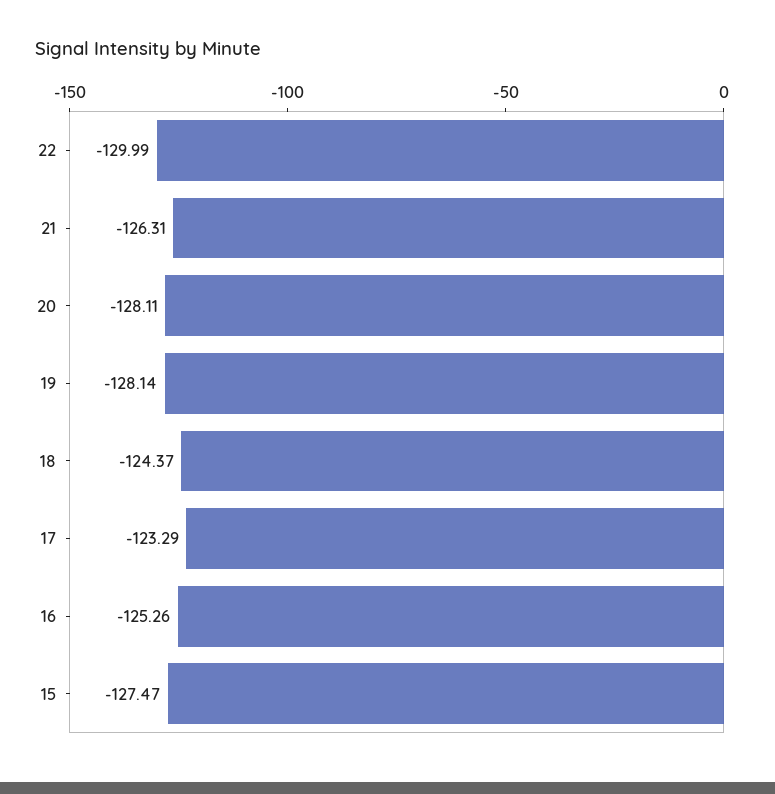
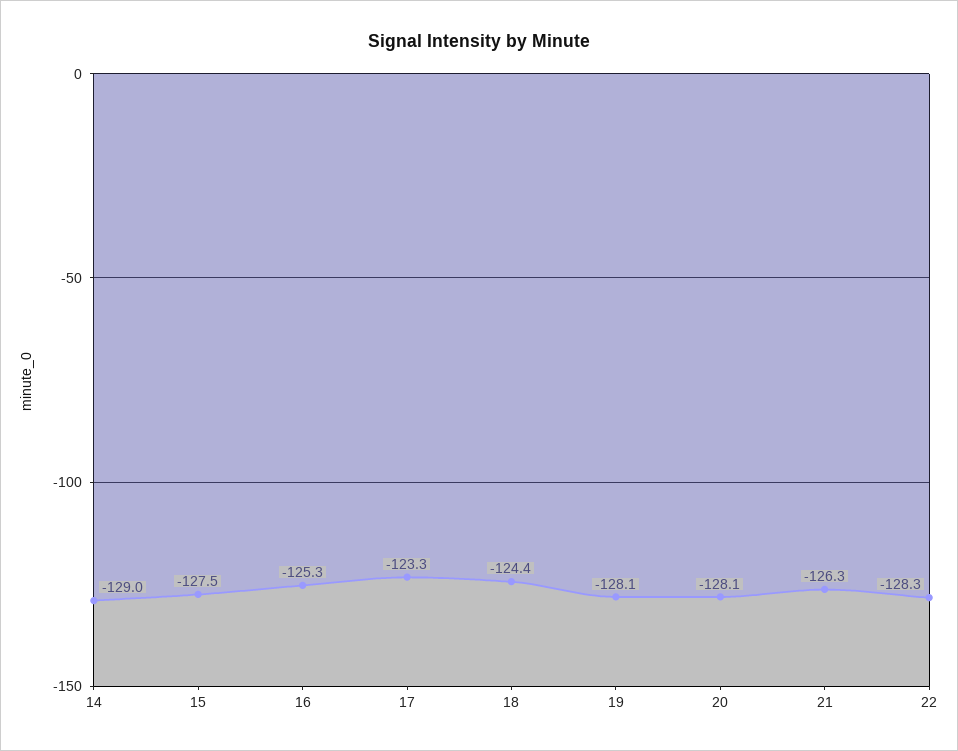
  {
-   "22": -129.99,
+   "22": -128.3,
    "21": -126.31,
    "20": -128.11,
    "19": -128.14,
    "18": -124.37,
    "17": -123.29,
    "16": -125.26,
-   "15": -127.47
+   "15": -127.47,
+   "14": -129
  }

